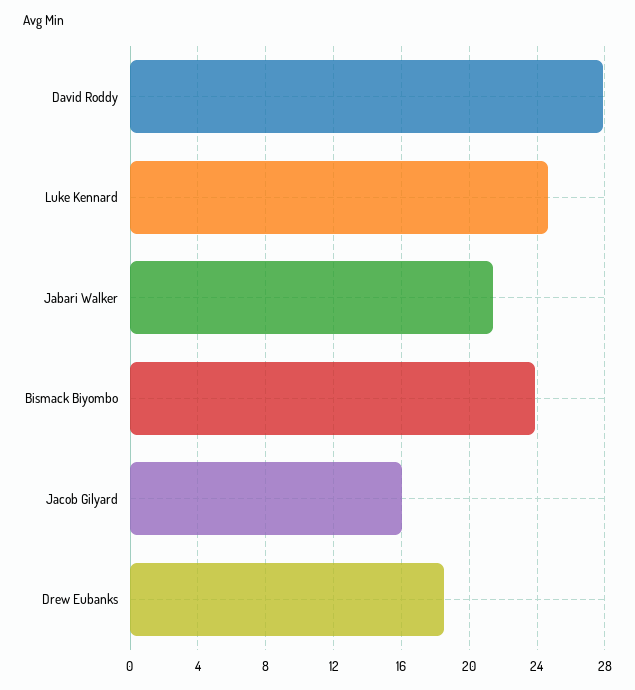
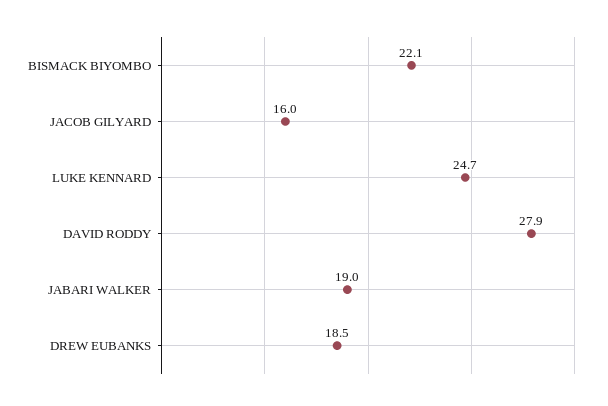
  {
    "David Roddy": 27.9,
    "Luke Kennard": 24.7,
-   "Jabari Walker": 21.5,
+   "Jabari Walker": 19,
-   "Bismack Biyombo": 24,
+   "Bismack Biyombo": 22.1,
    "Jacob Gilyard": 16,
    "Drew Eubanks": 18.5
  }

